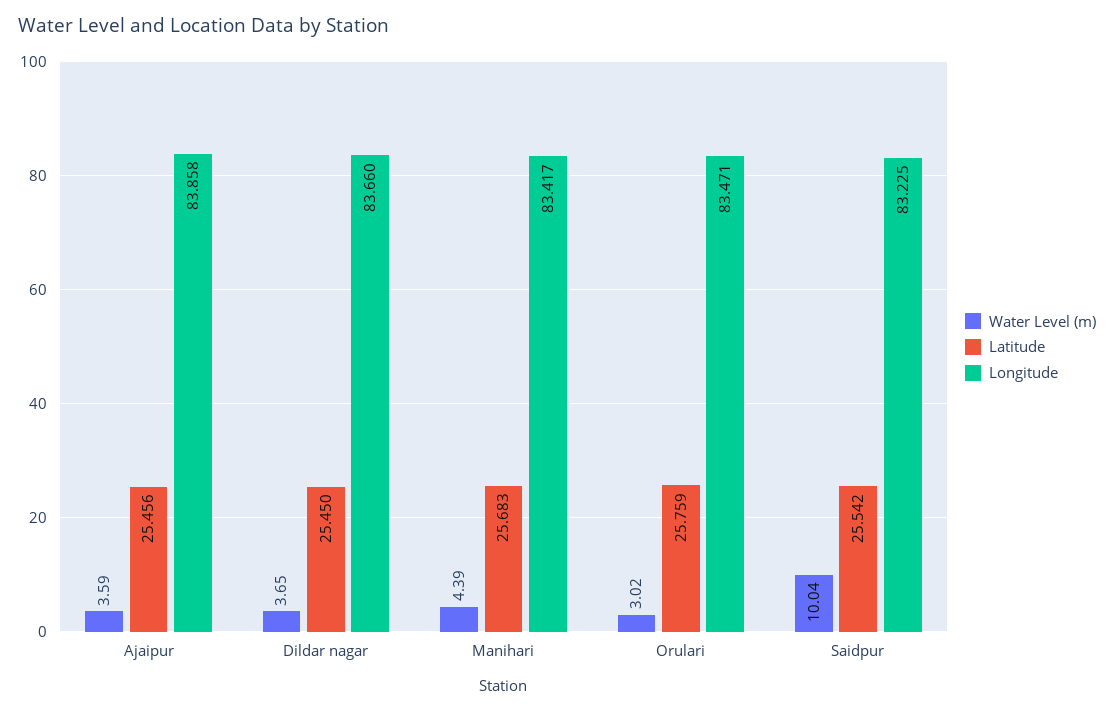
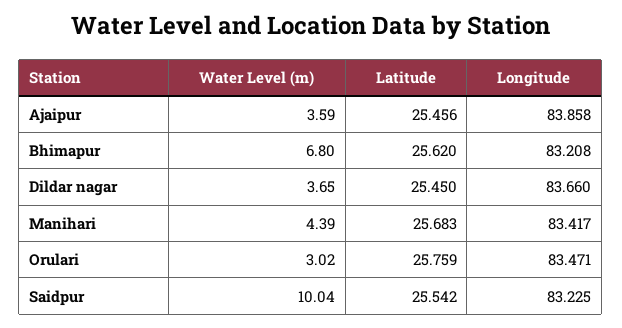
  {
    "Water Level (m)": {
      "Ajaipur": 3.59,
      "Dildar nagar": 3.65,
      "Manihari": 4.39,
      "Orulari": 3.02,
-     "Saidpur": 10.04
+     "Saidpur": 10.04,
+     "Bhimapur": 6.8
    },
    "Latitude": {
      "Ajaipur": 25.456,
      "Dildar nagar": 25.45,
      "Manihari": 25.683,
      "Orulari": 25.759,
-     "Saidpur": 25.542
+     "Saidpur": 25.542,
+     "Bhimapur": 25.62
    },
    "Longitude": {
      "Ajaipur": 83.858,
      "Dildar nagar": 83.66,
      "Manihari": 83.417,
      "Orulari": 83.471,
-     "Saidpur": 83.225
+     "Saidpur": 83.225,
+     "Bhimapur": 83.208
    }
  }

